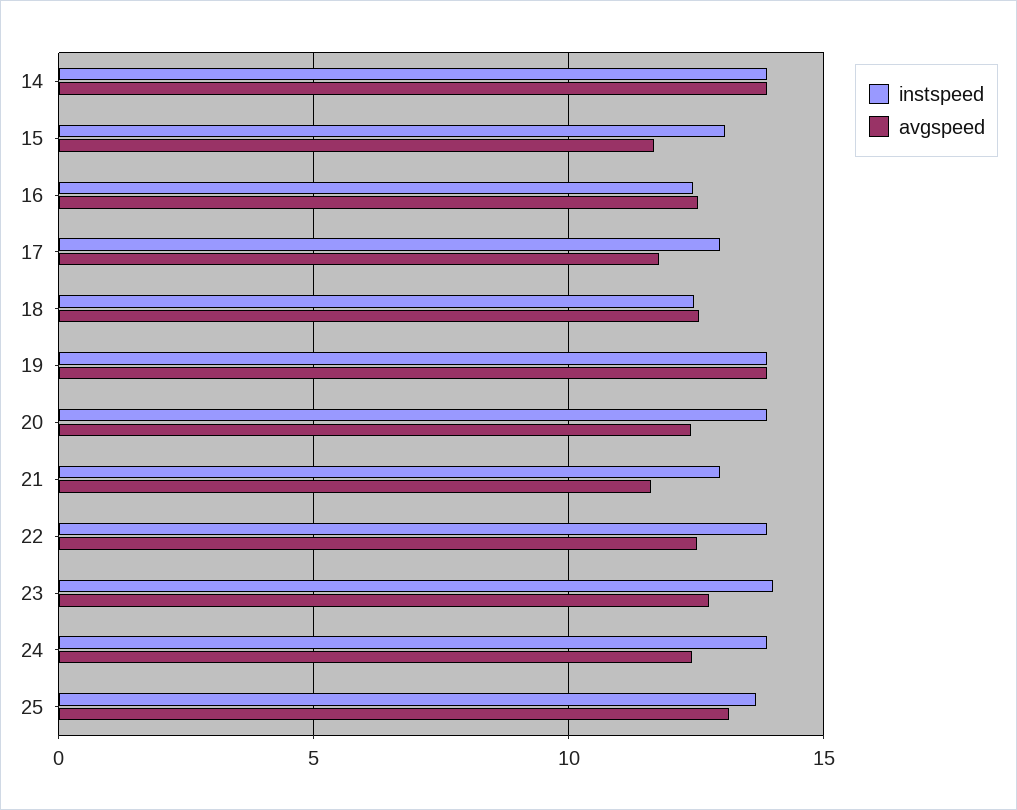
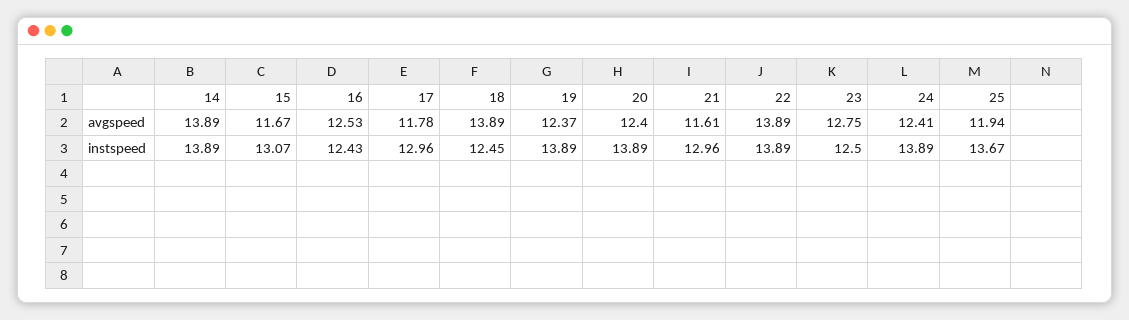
  {
    "instspeed": {
      "14": 13.89,
      "15": 13.07,
      "16": 12.43,
      "17": 12.96,
      "18": 12.45,
      "19": 13.89,
      "20": 13.89,
      "21": 12.96,
      "22": 13.89,
-     "23": 14,
+     "23": 12.5,
      "24": 13.89,
      "25": 13.67
    },
    "avgspeed": {
      "14": 13.89,
      "15": 11.67,
      "16": 12.53,
      "17": 11.78,
-     "18": 12.5,
+     "18": 13.89,
-     "19": 14,
+     "19": 12.37,
      "20": 12.4,
      "21": 11.61,
-     "22": 12.5,
+     "22": 13.89,
      "23": 12.75,
      "24": 12.41,
-     "25": 13
+     "25": 11.94
    }
  }

